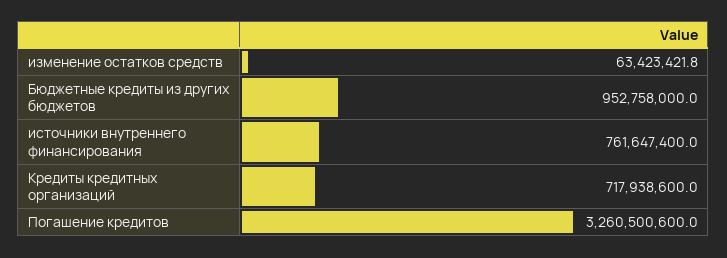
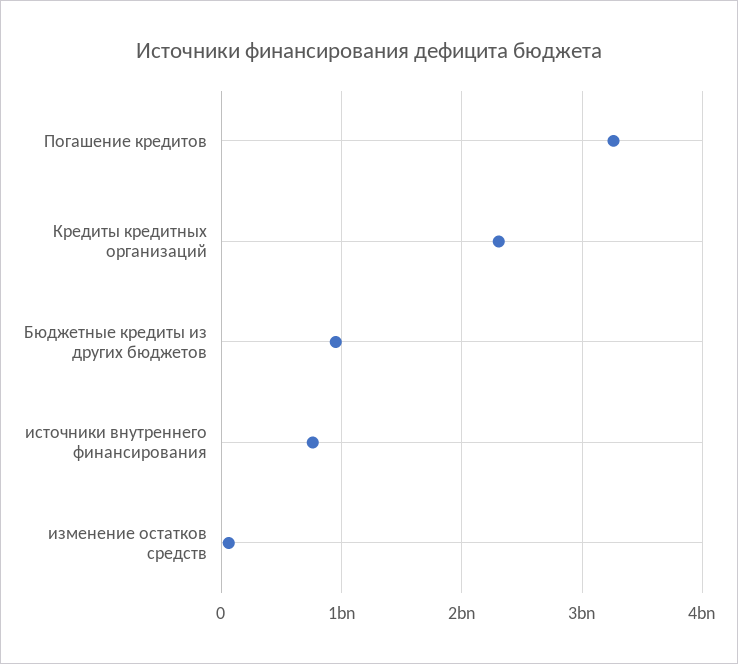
  {
    "изменение остатков средств": 63423421.8,
    "Бюджетные кредиты из других бюджетов": 952758000,
    "источники внутреннего финансирования": 761647400,
-   "Кредиты кредитных организаций": 717938600,
+   "Кредиты кредитных организаций": 2300000000,
    "Погашение кредитов": 3260500600
  }

